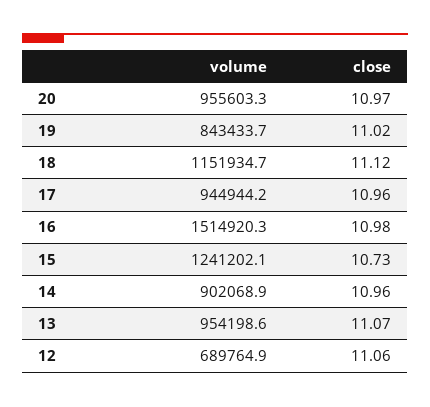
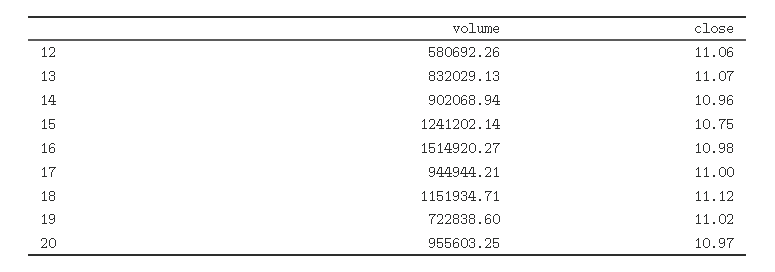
  {
    "volume": {
      "20": 955603.25,
-     "19": 843433.7,
+     "19": 722838.6,
      "18": 1151934.71,
      "17": 944944.21,
      "16": 1514920.27,
      "15": 1241202.14,
      "14": 902068.94,
-     "13": 954198.6,
+     "13": 832029.13,
-     "12": 689764.9
+     "12": 580692.26
    },
    "close": {
      "20": 10.97,
      "19": 11.02,
      "18": 11.12,
-     "17": 10.96,
+     "17": 11,
      "16": 10.98,
-     "15": 10.73,
+     "15": 10.75,
      "14": 10.96,
      "13": 11.07,
      "12": 11.06
    }
  }

